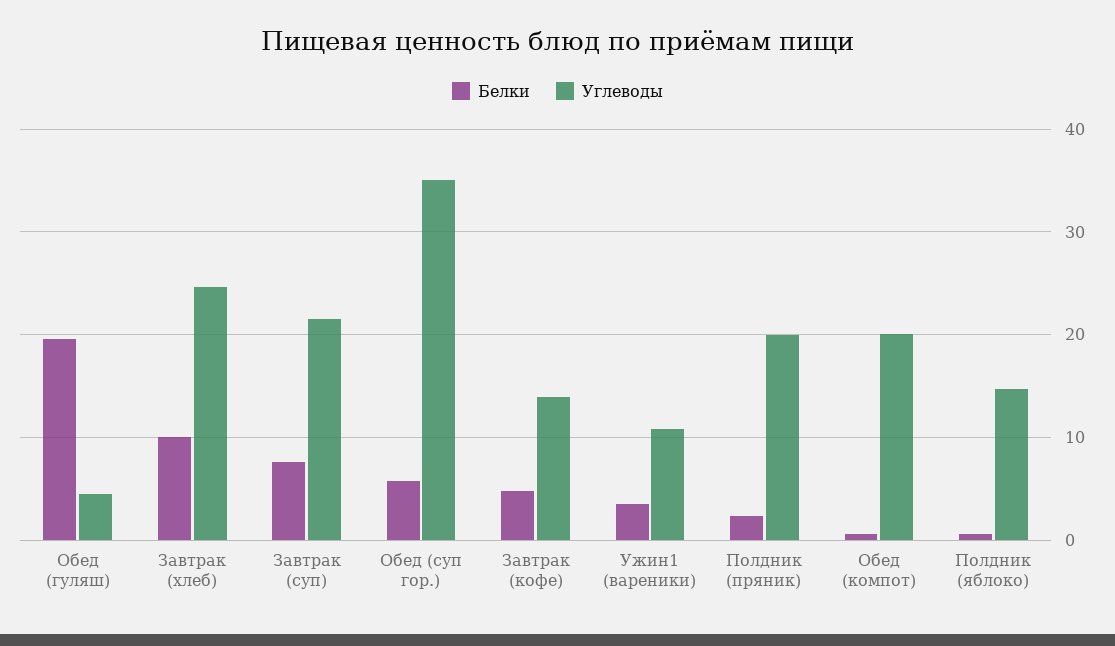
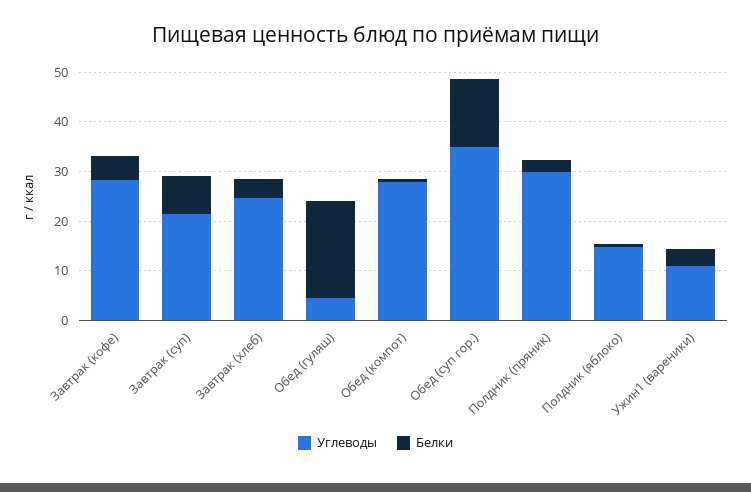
  {
    "Белки": {
      "Обед (гуляш)": 20,
-     "Завтрак (хлеб)": 10,
+     "Завтрак (хлеб)": 4,
      "Завтрак (суп)": 8,
-     "Обед (суп гор.)": 6,
+     "Обед (суп гор.)": 14,
      "Завтрак (кофе)": 5,
      "Ужин1 (вареники)": 4,
      "Полдник (пряник)": 2,
      "Обед (компот)": 1,
      "Полдник (яблоко)": 1
    },
    "Углеводы": {
      "Обед (гуляш)": 4,
      "Завтрак (хлеб)": 25,
      "Завтрак (суп)": 22,
      "Обед (суп гор.)": 35,
-     "Завтрак (кофе)": 14,
+     "Завтрак (кофе)": 28,
      "Ужин1 (вареники)": 11,
-     "Полдник (пряник)": 20,
+     "Полдник (пряник)": 30,
-     "Обед (компот)": 20,
+     "Обед (компот)": 28,
      "Полдник (яблоко)": 15
    }
  }

